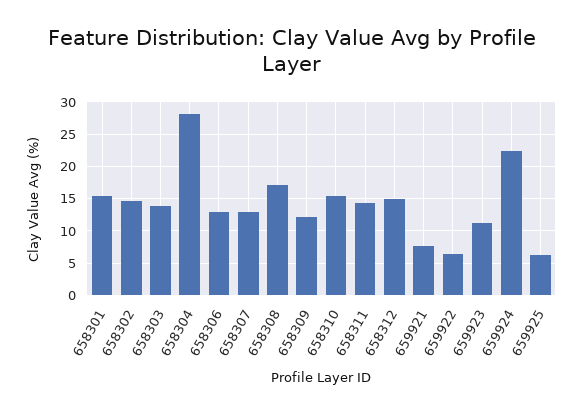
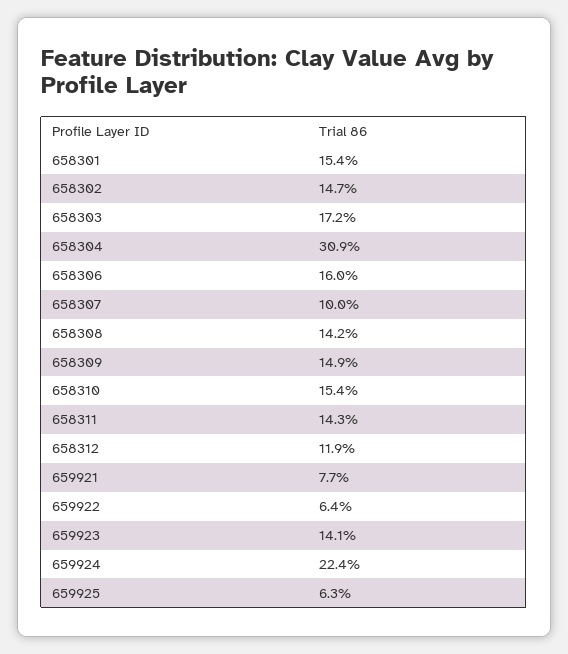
  {
    "658301": 15.4,
    "658302": 14.7,
-   "658303": 14,
+   "658303": 17.2,
-   "658304": 28,
+   "658304": 30.9,
-   "658306": 13,
+   "658306": 16,
-   "658307": 13,
+   "658307": 10,
-   "658308": 17,
+   "658308": 14.2,
-   "658309": 12,
+   "658309": 14.9,
    "658310": 15.4,
    "658311": 14.3,
-   "658312": 15,
+   "658312": 11.9,
    "659921": 7.7,
    "659922": 6.4,
-   "659923": 11,
+   "659923": 14.1,
    "659924": 22.4,
    "659925": 6.3
  }

